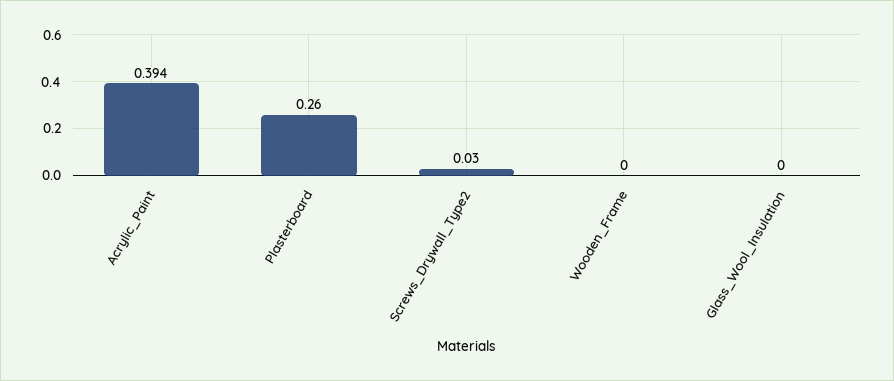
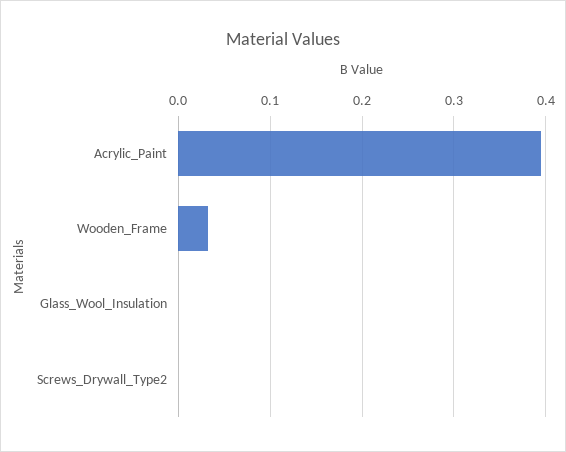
  {
    "Acrylic_Paint": 0.394,
-   "Plasterboard": 0.26,
-   "Screws_Drywall_Type2": 0.03,
+   "Screws_Drywall_Type2": 0,
-   "Wooden_Frame": 0,
+   "Wooden_Frame": 0.03,
    "Glass_Wool_Insulation": 0
  }

